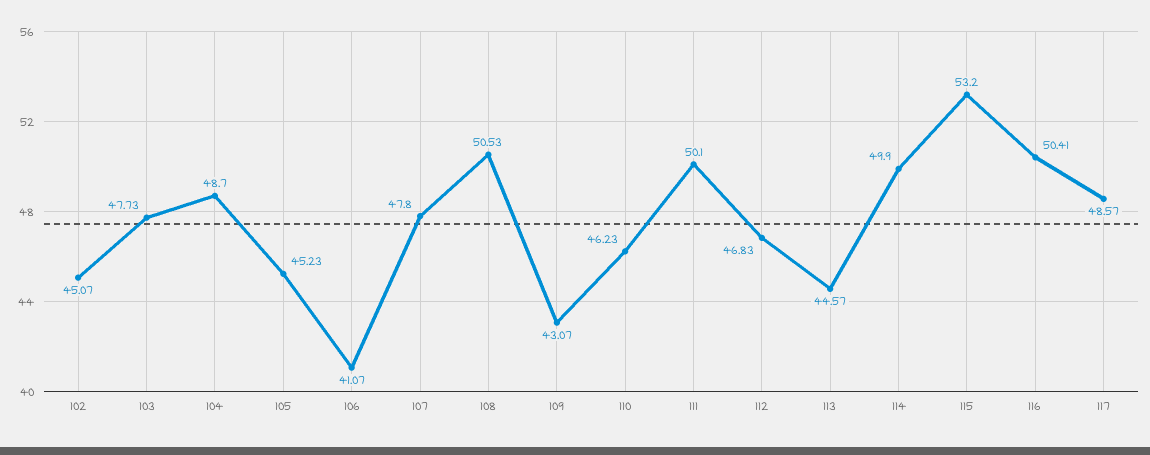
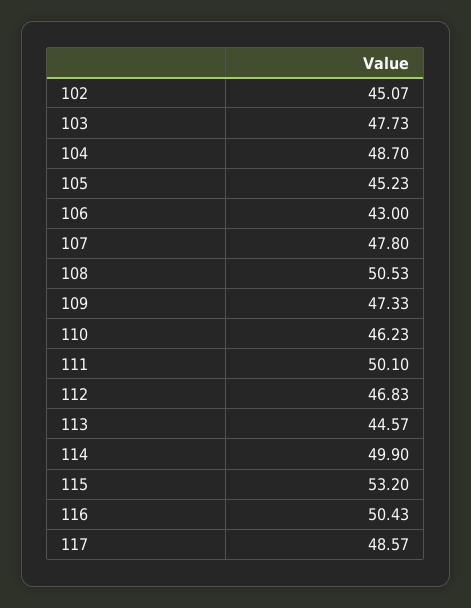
  {
    "102": 45.07,
    "103": 47.73,
    "104": 48.7,
    "105": 45.23,
-   "106": 41.07,
+   "106": 43,
    "107": 47.8,
    "108": 50.53,
-   "109": 43.07,
+   "109": 47.33,
    "110": 46.23,
    "111": 50.1,
    "112": 46.83,
    "113": 44.57,
    "114": 49.9,
    "115": 53.2,
-   "116": 50.41,
+   "116": 50.43,
    "117": 48.57
  }

